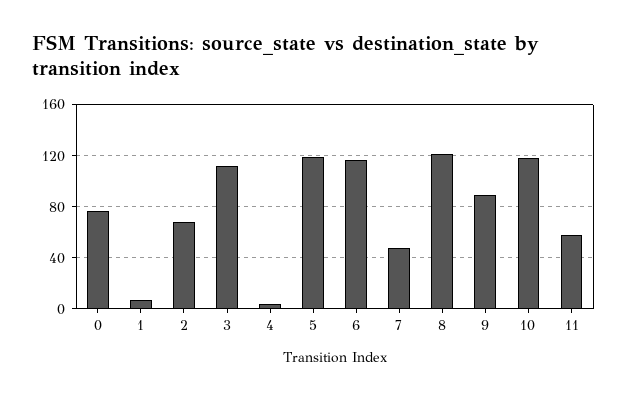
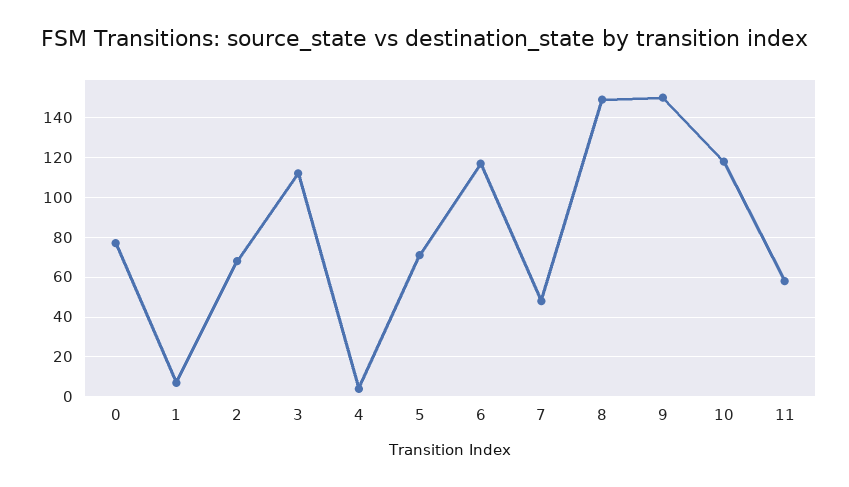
  {
    "0": 75,
    "1": 5,
    "2": 70,
    "3": 110,
    "4": 5,
-   "5": 120,
+   "5": 70,
    "6": 115,
    "7": 50,
-   "8": 120,
+   "8": 150,
-   "9": 90,
+   "9": 150,
    "10": 120,
    "11": 60
  }

